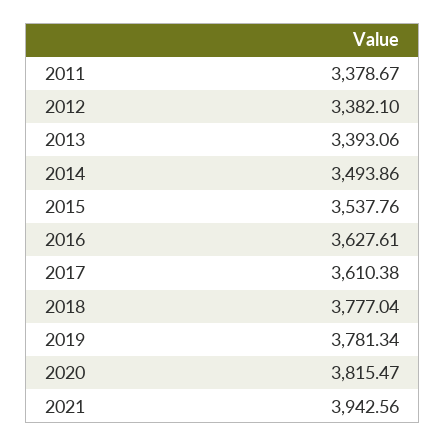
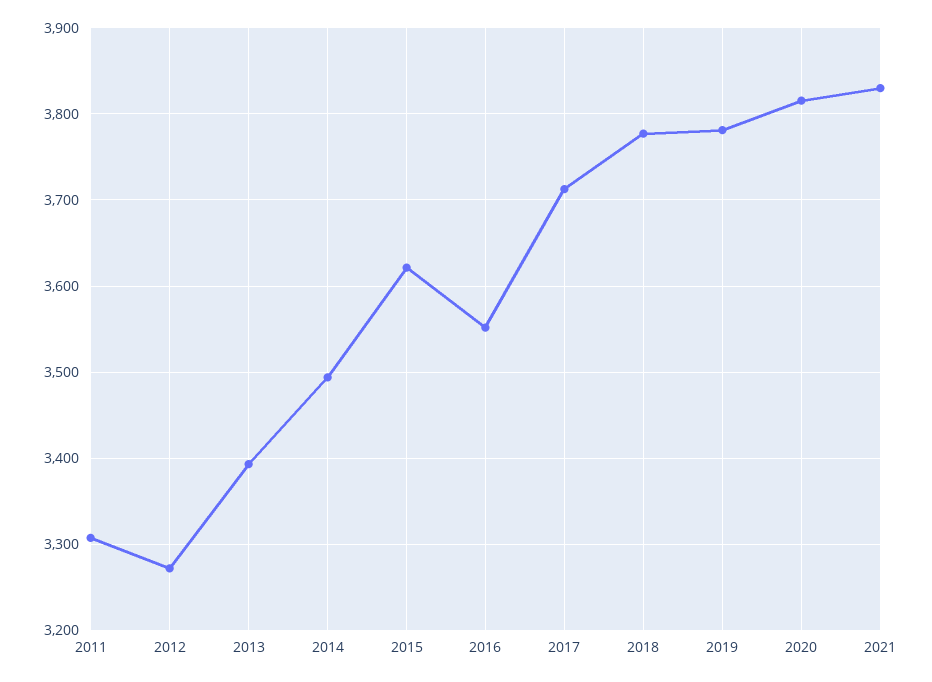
  {
-   "2011": 3378.67,
+   "2011": 3310,
-   "2012": 3382.1,
+   "2012": 3270,
    "2013": 3393.06,
    "2014": 3493.86,
-   "2015": 3537.76,
+   "2015": 3620,
-   "2016": 3627.61,
+   "2016": 3550,
-   "2017": 3610.38,
+   "2017": 3710,
    "2018": 3777.04,
    "2019": 3781.34,
    "2020": 3815.47,
-   "2021": 3942.56
+   "2021": 3830
  }

